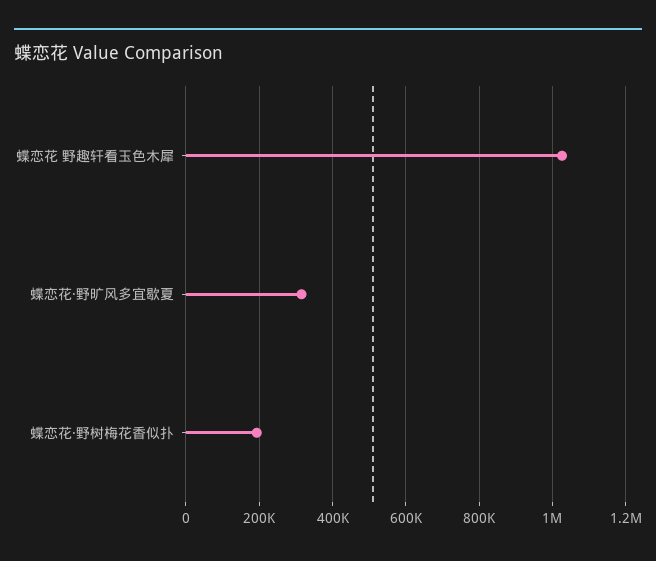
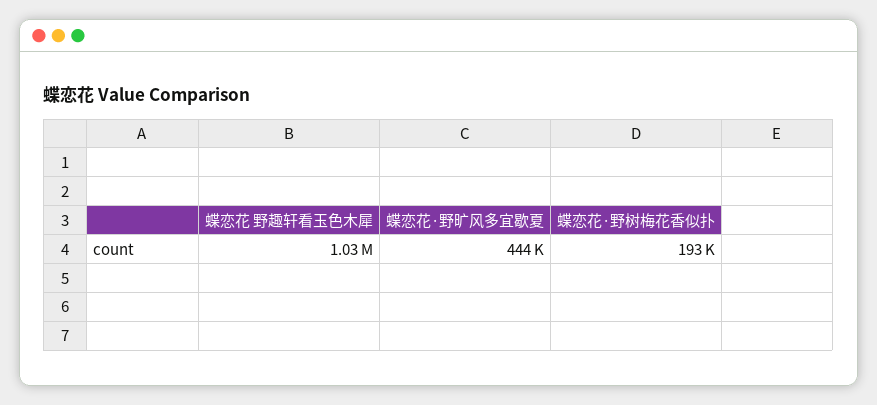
  {
    "蝶恋花 野趣轩看玉色木犀": 1030000,
-   "蝶恋花·野旷风多宜歇夏": 320000,
+   "蝶恋花·野旷风多宜歇夏": 444000,
    "蝶恋花·野树梅花香似扑": 193000
  }

